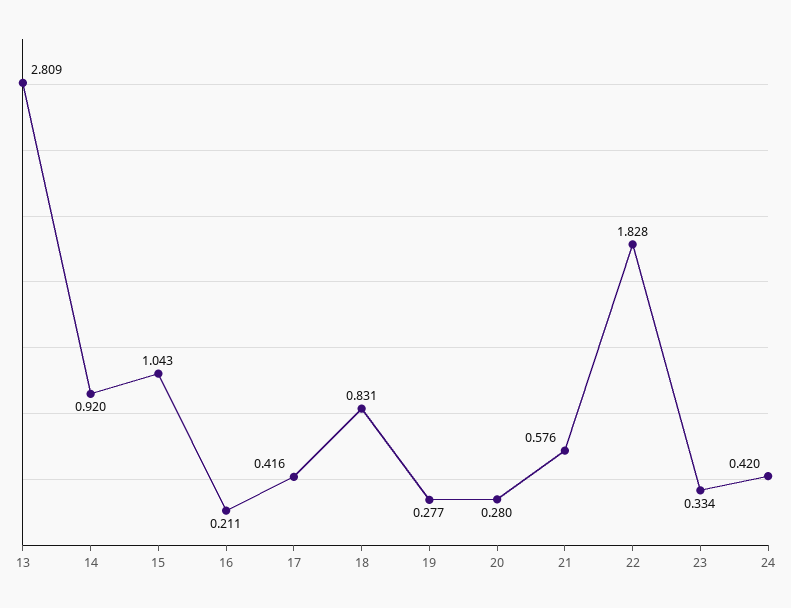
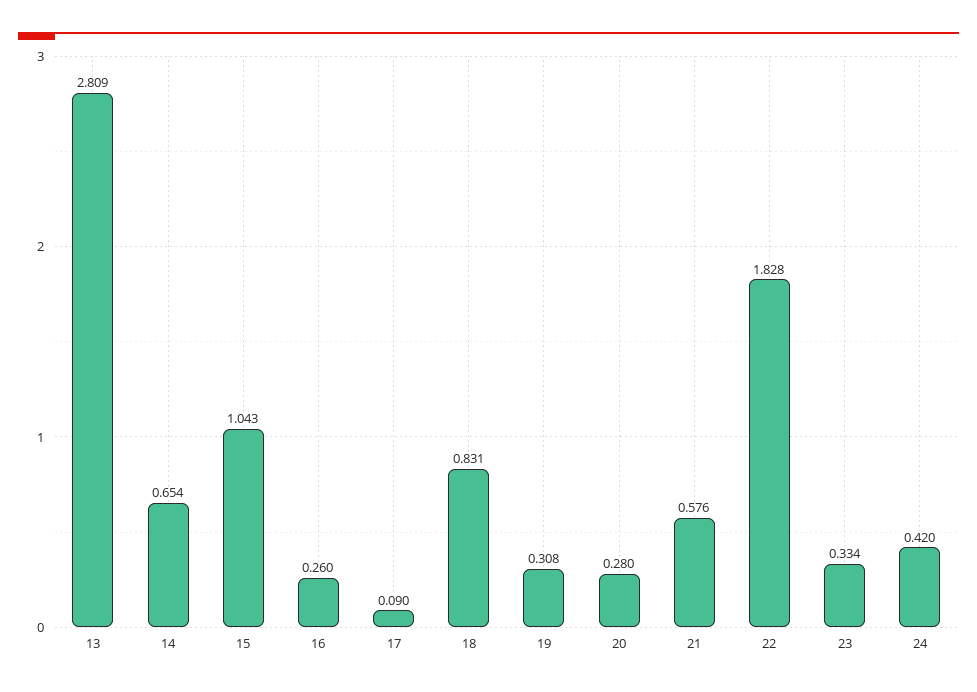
  {
    "13": 2.809,
-   "14": 0.92,
+   "14": 0.654,
    "15": 1.043,
-   "16": 0.211,
+   "16": 0.26,
-   "17": 0.416,
+   "17": 0.09,
    "18": 0.831,
-   "19": 0.277,
+   "19": 0.308,
    "20": 0.28,
    "21": 0.576,
    "22": 1.828,
    "23": 0.334,
    "24": 0.42
  }

